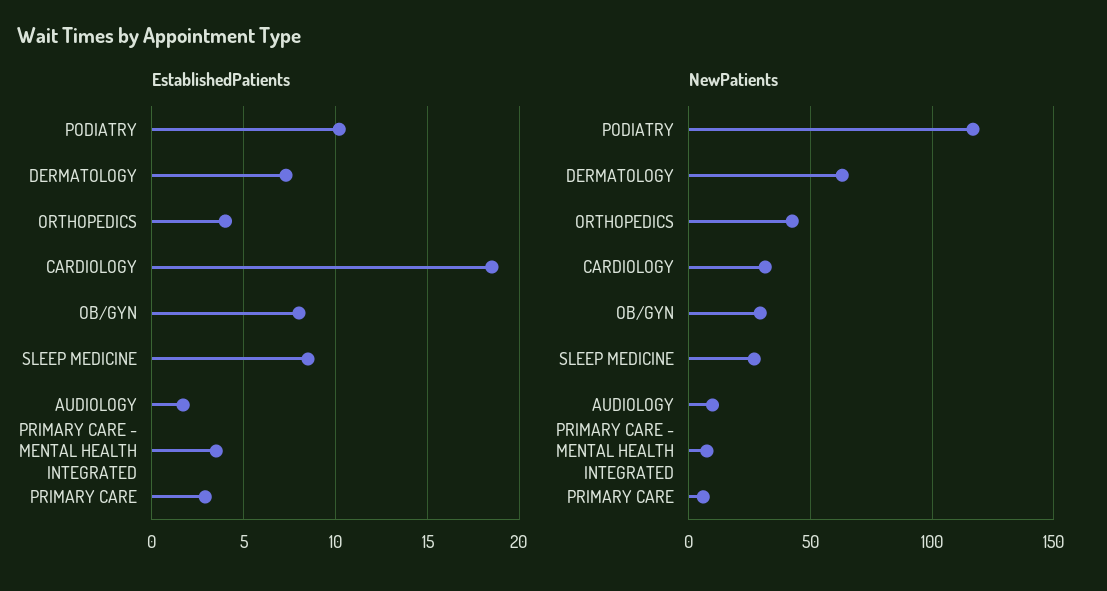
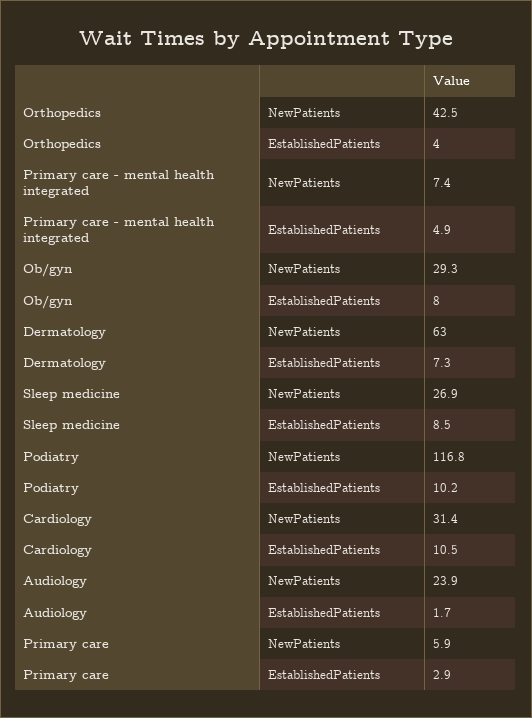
  {
    "EstablishedPatients": {
      "PODIATRY": 10.2,
      "DERMATOLOGY": 7.3,
      "ORTHOPEDICS": 4,
-     "CARDIOLOGY": 18.5,
+     "CARDIOLOGY": 10.5,
      "OB/GYN": 8,
      "SLEEP MEDICINE": 8.5,
      "AUDIOLOGY": 1.7,
-     "PRIMARY CARE - MENTAL HEALTH INTEGRATED": 3.5,
+     "PRIMARY CARE - MENTAL HEALTH INTEGRATED": 4.9,
      "PRIMARY CARE": 2.9
    },
    "NewPatients": {
      "PODIATRY": 116.8,
      "DERMATOLOGY": 63,
      "ORTHOPEDICS": 42.5,
      "CARDIOLOGY": 31.4,
      "OB/GYN": 29.3,
      "SLEEP MEDICINE": 26.9,
-     "AUDIOLOGY": 10,
+     "AUDIOLOGY": 23.9,
      "PRIMARY CARE - MENTAL HEALTH INTEGRATED": 7.4,
      "PRIMARY CARE": 5.9
    }
  }

